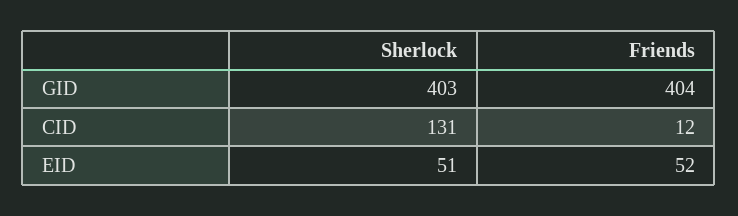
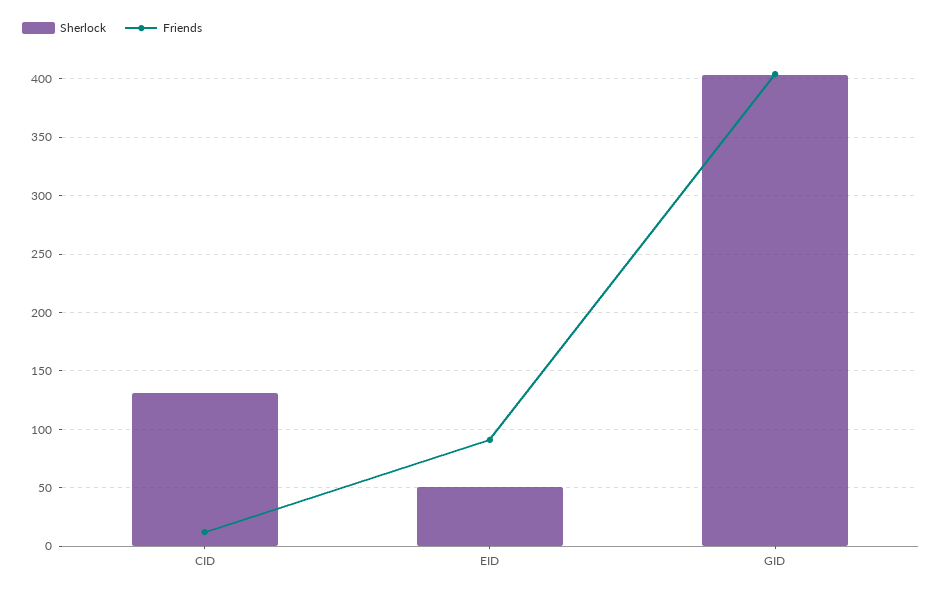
  {
    "Sherlock": {
      "GID": 403,
      "CID": 131,
      "EID": 51
    },
    "Friends": {
      "GID": 404,
      "CID": 12,
-     "EID": 52
+     "EID": 90
    }
  }

